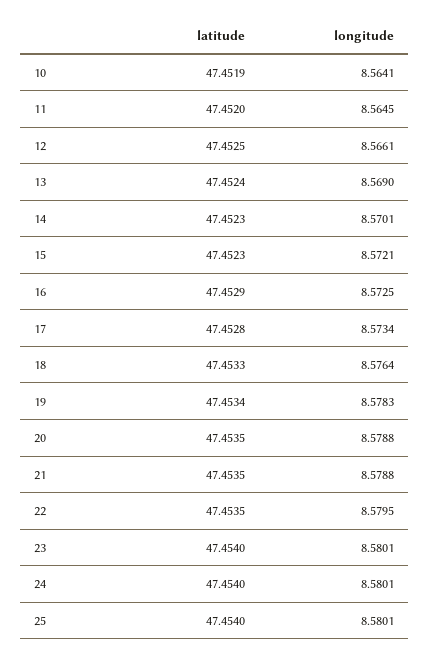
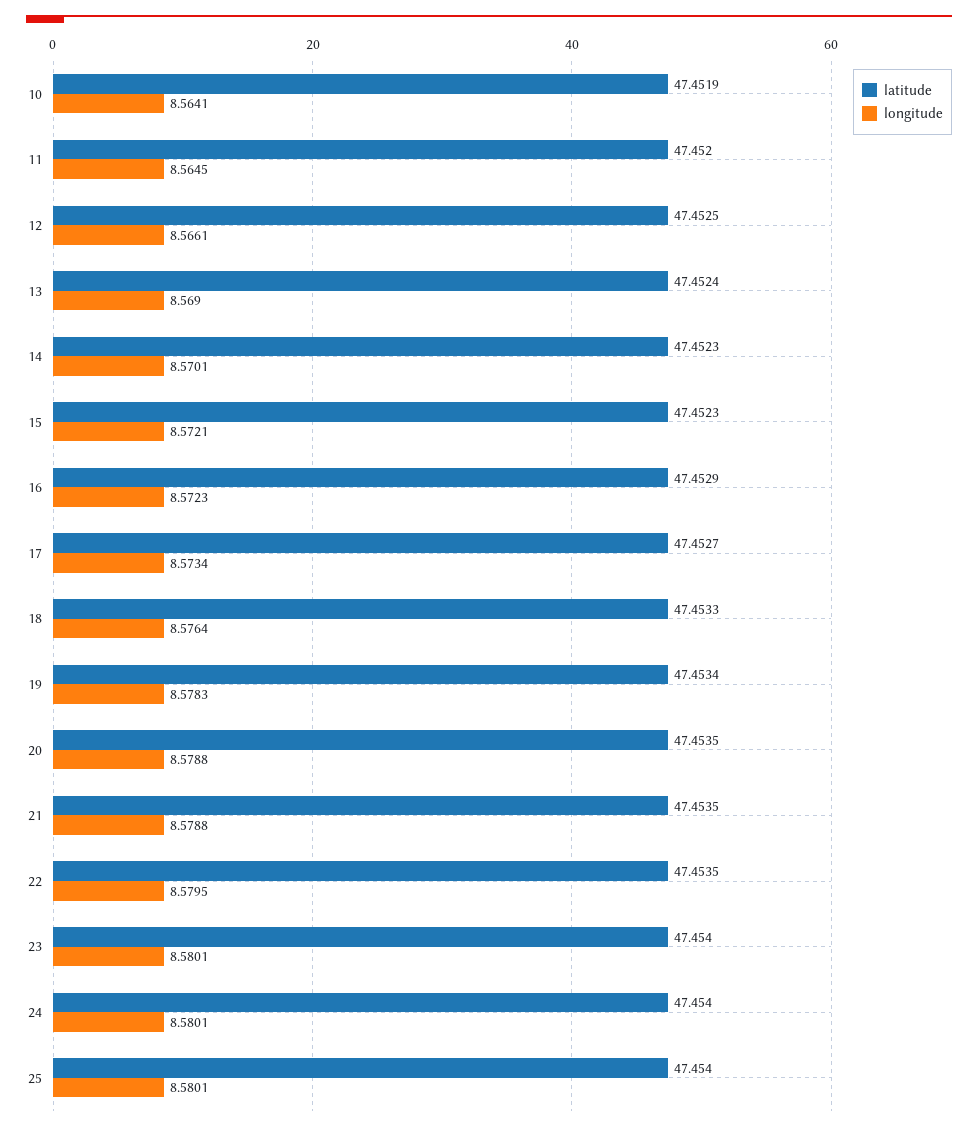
  {
    "latitude": {
      "10": 47.4519,
      "11": 47.452,
      "12": 47.4525,
      "13": 47.4524,
      "14": 47.4523,
      "15": 47.4523,
      "16": 47.4529,
-     "17": 47.4528,
+     "17": 47.4527,
      "18": 47.4533,
      "19": 47.4534,
      "20": 47.4535,
      "21": 47.4535,
      "22": 47.4535,
      "23": 47.454,
      "24": 47.454,
      "25": 47.454
    },
    "longitude": {
      "10": 8.5641,
      "11": 8.5645,
      "12": 8.5661,
      "13": 8.569,
      "14": 8.5701,
      "15": 8.5721,
-     "16": 8.5725,
+     "16": 8.5723,
      "17": 8.5734,
      "18": 8.5764,
      "19": 8.5783,
      "20": 8.5788,
      "21": 8.5788,
      "22": 8.5795,
      "23": 8.5801,
      "24": 8.5801,
      "25": 8.5801
    }
  }

